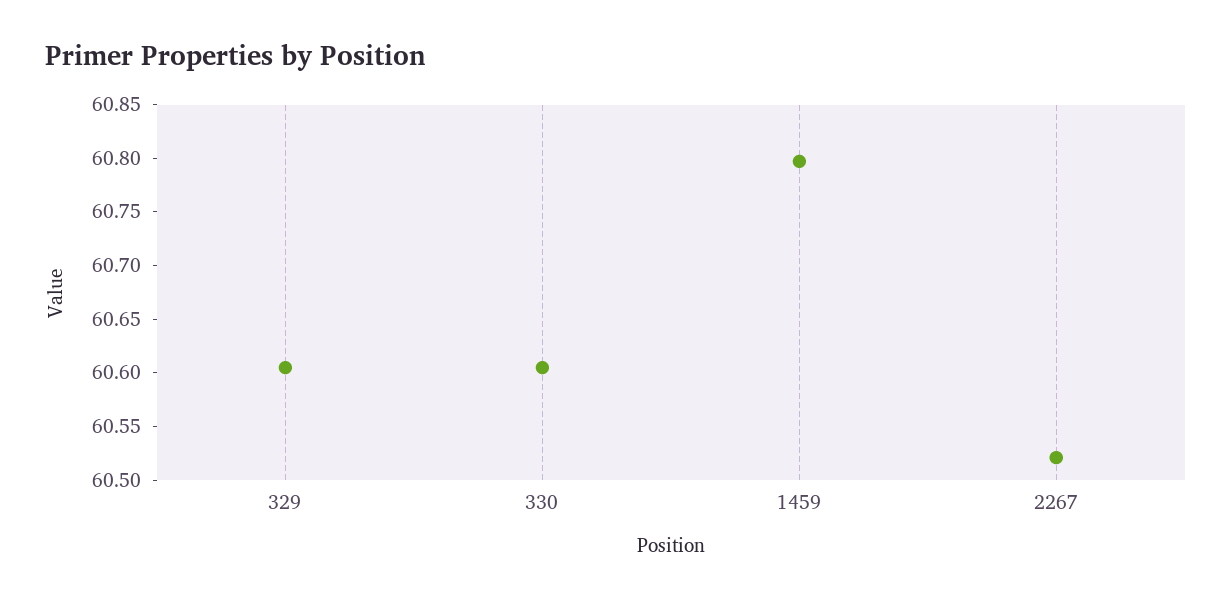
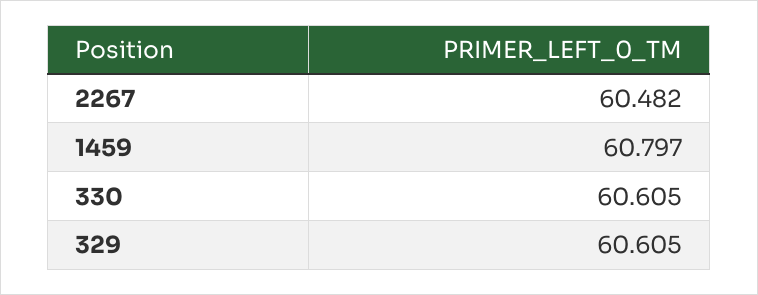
  {
    "329": 60.605,
    "330": 60.605,
    "1459": 60.797,
-   "2267": 60.52
+   "2267": 60.482
  }

